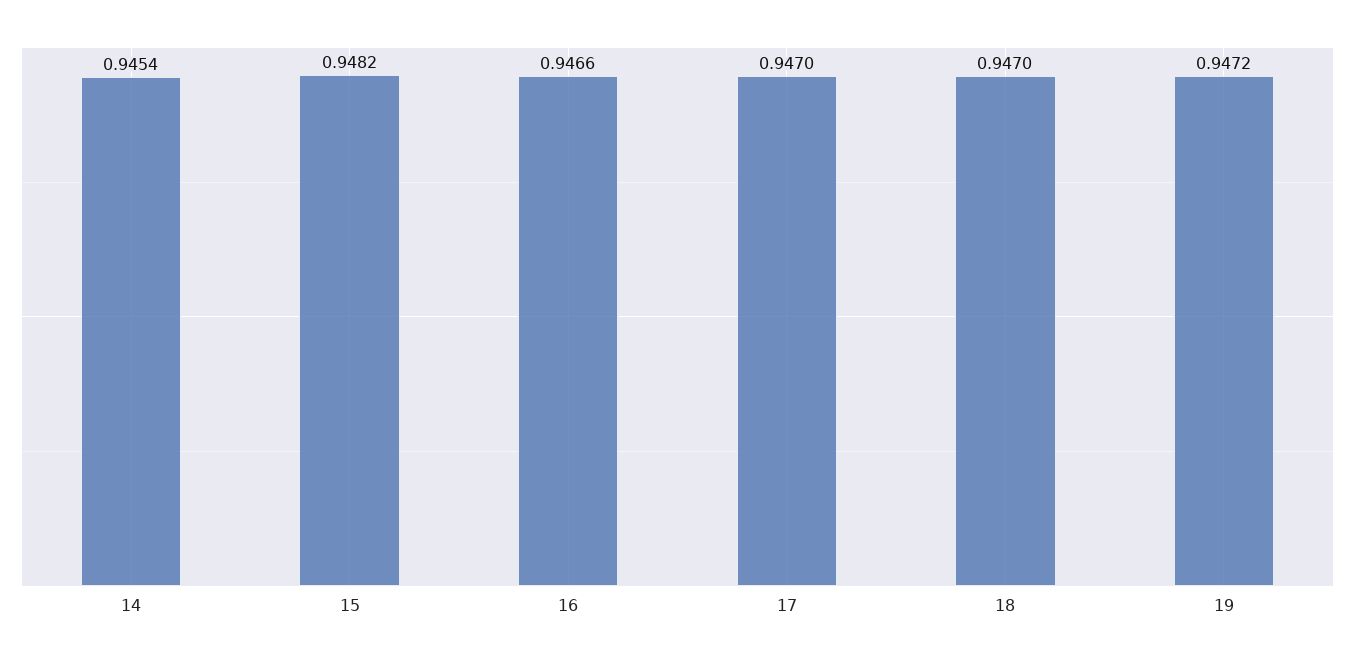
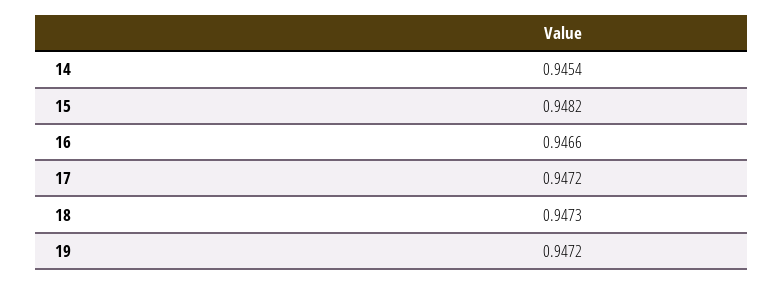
  {
    "14": 0.9454,
    "15": 0.9482,
    "16": 0.9466,
-   "17": 0.947,
+   "17": 0.9472,
-   "18": 0.947,
+   "18": 0.9473,
    "19": 0.9472
  }

